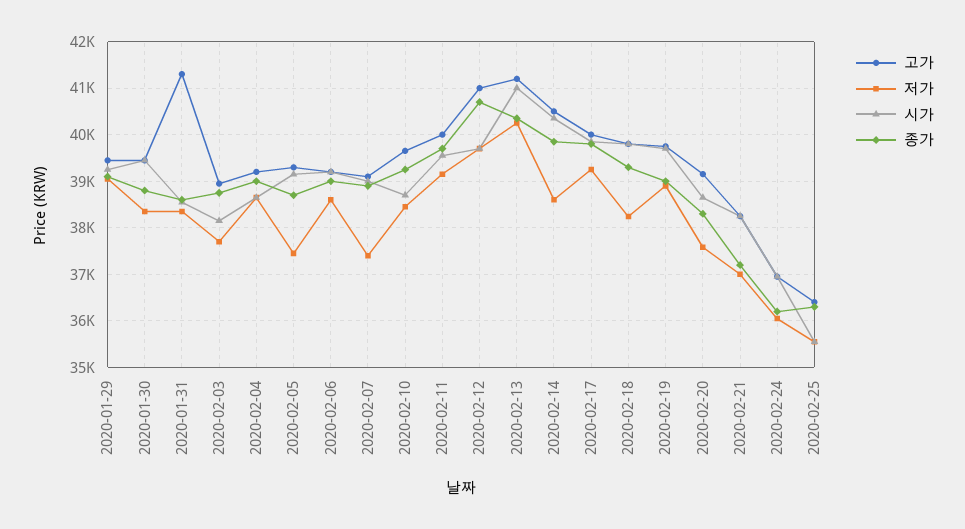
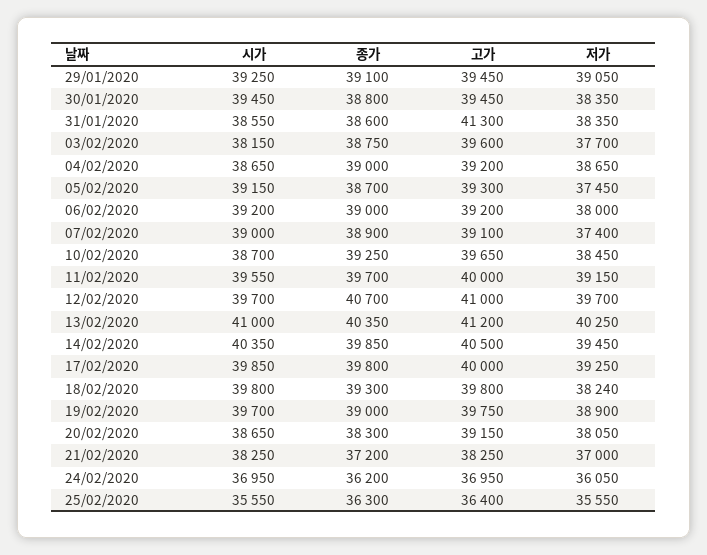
  {
    "고가": {
      "2020-01-29": 39450,
      "2020-01-30": 39450,
      "2020-01-31": 41300,
-     "2020-02-03": 39000,
+     "2020-02-03": 39600,
      "2020-02-04": 39200,
      "2020-02-05": 39300,
      "2020-02-06": 39200,
      "2020-02-07": 39100,
      "2020-02-10": 39650,
      "2020-02-11": 40000,
      "2020-02-12": 41000,
      "2020-02-13": 41200,
      "2020-02-14": 40500,
      "2020-02-17": 40000,
      "2020-02-18": 39800,
      "2020-02-19": 39750,
      "2020-02-20": 39150,
      "2020-02-21": 38250,
      "2020-02-24": 36950,
      "2020-02-25": 36400
    },
    "저가": {
      "2020-01-29": 39050,
      "2020-01-30": 38350,
      "2020-01-31": 38350,
      "2020-02-03": 37700,
      "2020-02-04": 38650,
      "2020-02-05": 37450,
-     "2020-02-06": 38600,
+     "2020-02-06": 38000,
      "2020-02-07": 37400,
      "2020-02-10": 38450,
      "2020-02-11": 39150,
      "2020-02-12": 39700,
      "2020-02-13": 40250,
-     "2020-02-14": 38600,
+     "2020-02-14": 39450,
      "2020-02-17": 39250,
      "2020-02-18": 38240,
      "2020-02-19": 38900,
-     "2020-02-20": 37600,
+     "2020-02-20": 38050,
      "2020-02-21": 37000,
      "2020-02-24": 36050,
      "2020-02-25": 35550
    },
    "시가": {
      "2020-01-29": 39250,
      "2020-01-30": 39450,
      "2020-01-31": 38550,
      "2020-02-03": 38150,
      "2020-02-04": 38650,
      "2020-02-05": 39150,
      "2020-02-06": 39200,
      "2020-02-07": 39000,
      "2020-02-10": 38700,
      "2020-02-11": 39550,
      "2020-02-12": 39700,
      "2020-02-13": 41000,
      "2020-02-14": 40350,
      "2020-02-17": 39850,
      "2020-02-18": 39800,
      "2020-02-19": 39700,
      "2020-02-20": 38650,
      "2020-02-21": 38250,
      "2020-02-24": 36950,
      "2020-02-25": 35550
    },
    "종가": {
      "2020-01-29": 39100,
      "2020-01-30": 38800,
      "2020-01-31": 38600,
      "2020-02-03": 38750,
      "2020-02-04": 39000,
      "2020-02-05": 38700,
      "2020-02-06": 39000,
      "2020-02-07": 38900,
      "2020-02-10": 39250,
      "2020-02-11": 39700,
      "2020-02-12": 40700,
      "2020-02-13": 40350,
      "2020-02-14": 39850,
      "2020-02-17": 39800,
      "2020-02-18": 39300,
      "2020-02-19": 39000,
      "2020-02-20": 38300,
      "2020-02-21": 37200,
      "2020-02-24": 36200,
      "2020-02-25": 36300
    }
  }

